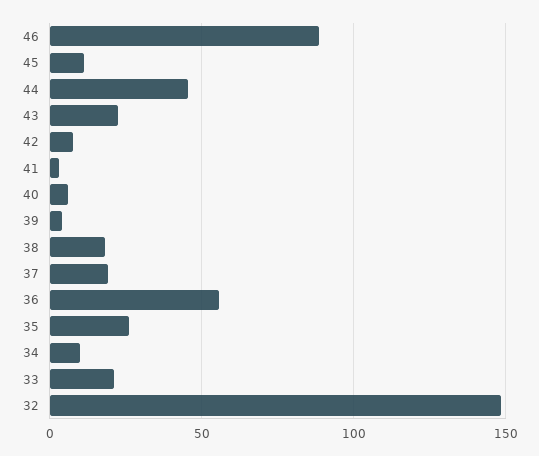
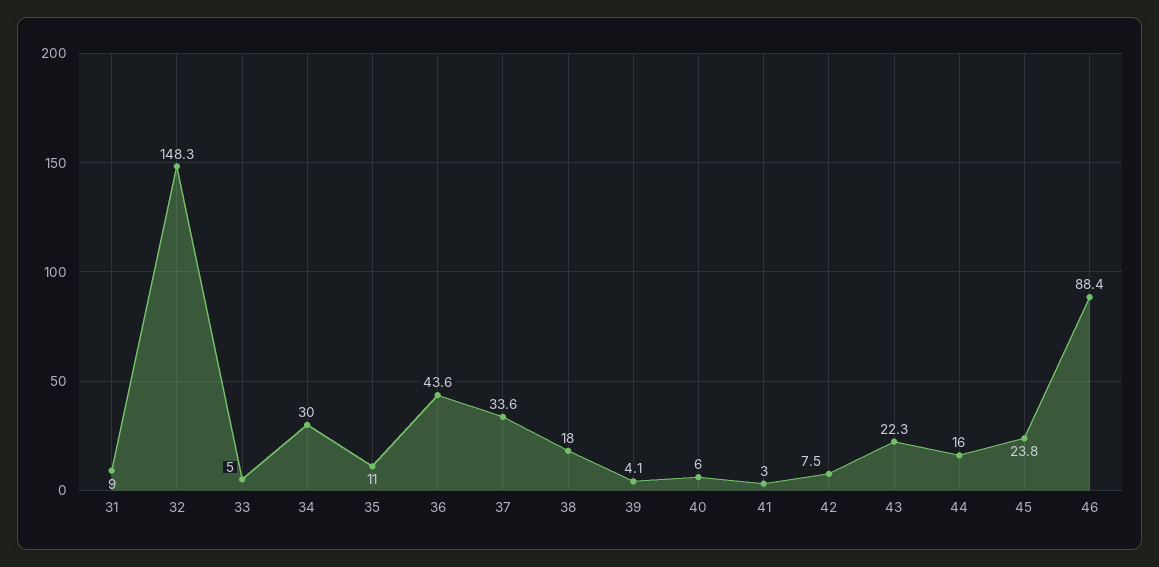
  {
    "46": 88.4,
-   "45": 10,
+   "45": 23.8,
-   "44": 45,
+   "44": 16,
    "43": 22.3,
    "42": 7.5,
    "41": 3,
    "40": 6,
    "39": 4.1,
    "38": 18,
-   "37": 20,
+   "37": 33.6,
-   "36": 55,
+   "36": 43.6,
-   "35": 25,
+   "35": 11,
-   "34": 10,
+   "34": 30,
-   "33": 20,
+   "33": 5,
-   "32": 148.3
+   "32": 148.3,
+   "31": 9
  }

